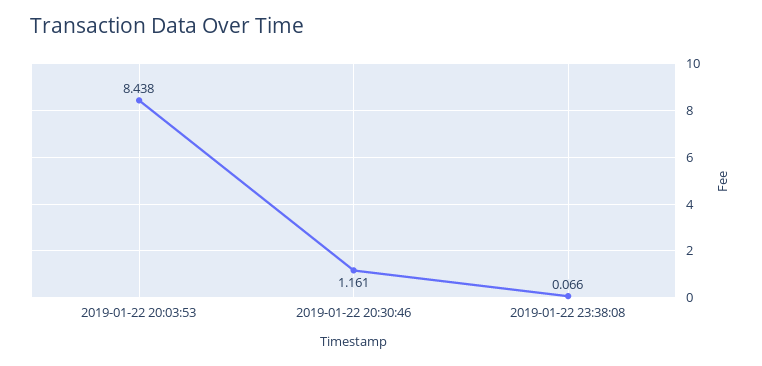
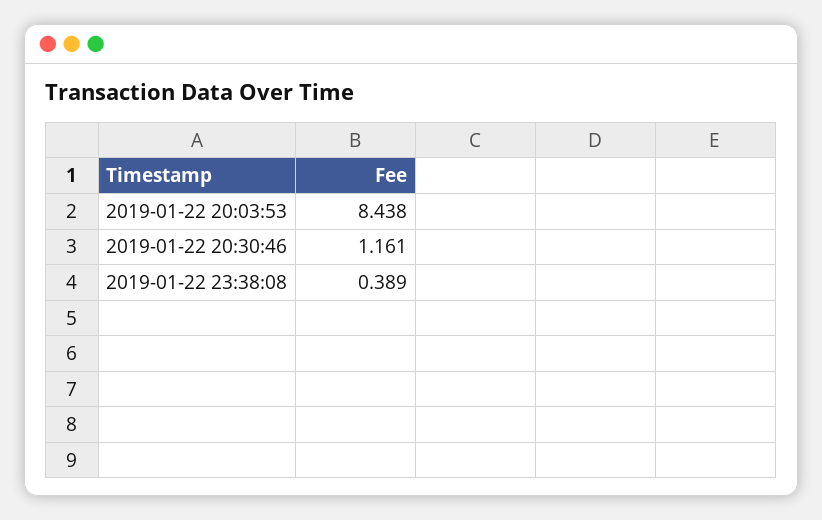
  {
    "2019-01-22 20:03:53": 8.438,
    "2019-01-22 20:30:46": 1.161,
-   "2019-01-22 23:38:08": 0.066
+   "2019-01-22 23:38:08": 0.389
  }

